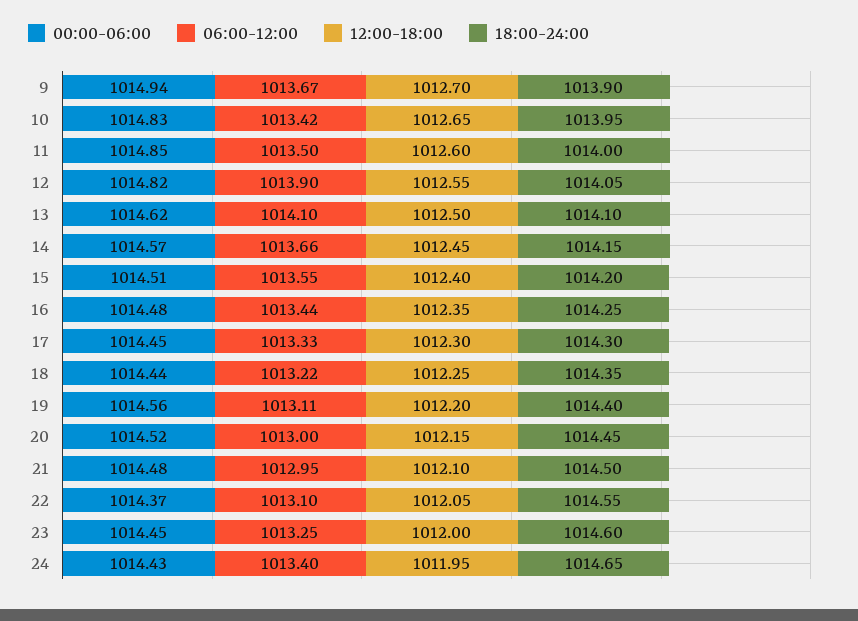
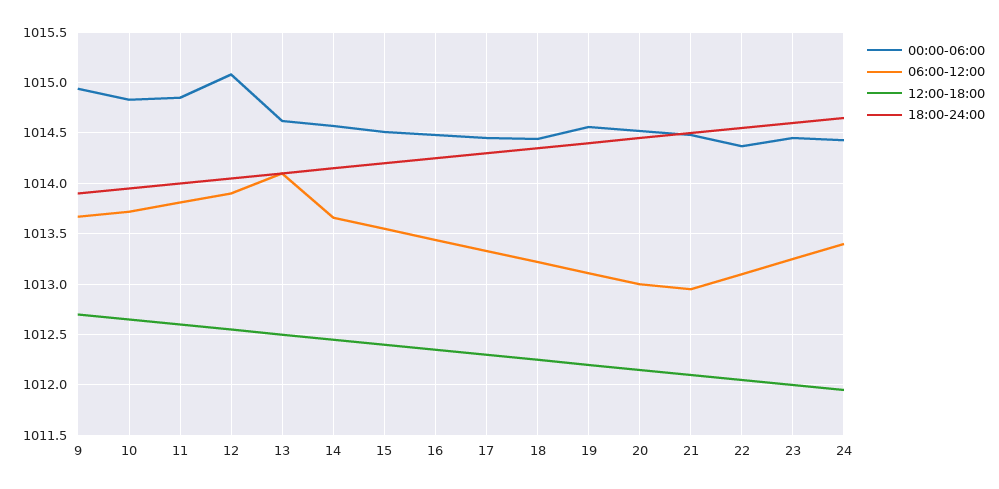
  {
    "00:00-06:00": {
      "9": 1014.94,
      "10": 1014.83,
      "11": 1014.85,
-     "12": 1014.82,
+     "12": 1015.1,
      "13": 1014.62,
      "14": 1014.57,
      "15": 1014.51,
      "16": 1014.48,
      "17": 1014.45,
      "18": 1014.44,
      "19": 1014.56,
      "20": 1014.52,
      "21": 1014.48,
      "22": 1014.37,
      "23": 1014.45,
      "24": 1014.43
    },
    "06:00-12:00": {
      "9": 1013.67,
-     "10": 1013.42,
+     "10": 1013.7,
-     "11": 1013.5,
+     "11": 1013.8,
      "12": 1013.9,
      "13": 1014.1,
      "14": 1013.66,
      "15": 1013.55,
      "16": 1013.44,
      "17": 1013.33,
      "18": 1013.22,
      "19": 1013.11,
      "20": 1013,
      "21": 1012.95,
      "22": 1013.1,
      "23": 1013.25,
      "24": 1013.4
    },
    "12:00-18:00": {
      "9": 1012.7,
      "10": 1012.65,
      "11": 1012.6,
      "12": 1012.55,
      "13": 1012.5,
      "14": 1012.45,
      "15": 1012.4,
      "16": 1012.35,
      "17": 1012.3,
      "18": 1012.25,
      "19": 1012.2,
      "20": 1012.15,
      "21": 1012.1,
      "22": 1012.05,
      "23": 1012,
      "24": 1011.95
    },
    "18:00-24:00": {
      "9": 1013.9,
      "10": 1013.95,
      "11": 1014,
      "12": 1014.05,
      "13": 1014.1,
      "14": 1014.15,
      "15": 1014.2,
      "16": 1014.25,
      "17": 1014.3,
      "18": 1014.35,
      "19": 1014.4,
      "20": 1014.45,
      "21": 1014.5,
      "22": 1014.55,
      "23": 1014.6,
      "24": 1014.65
    }
  }

